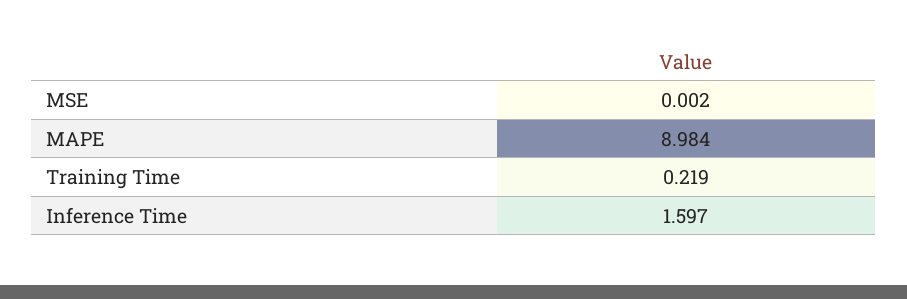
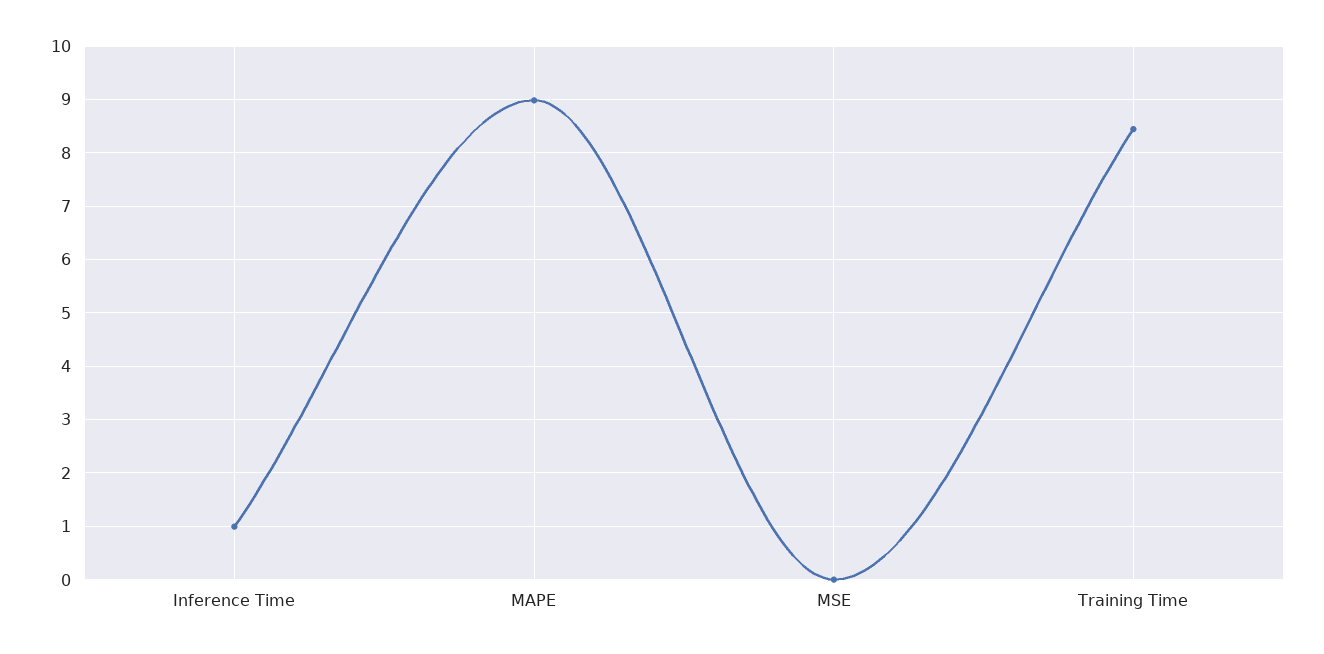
  {
    "MSE": 0.002,
    "MAPE": 8.984,
-   "Training Time": 0.219,
+   "Training Time": 8.4,
-   "Inference Time": 1.597
+   "Inference Time": 1
  }

